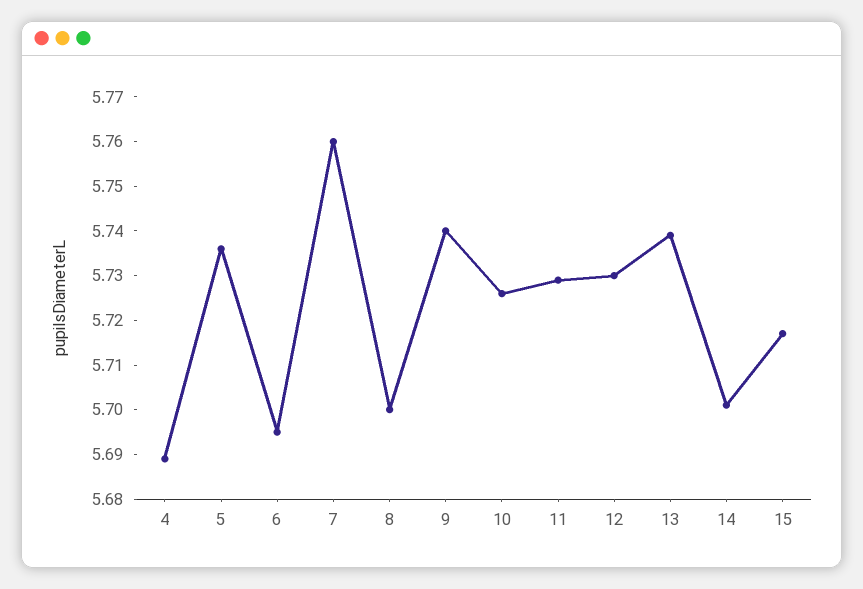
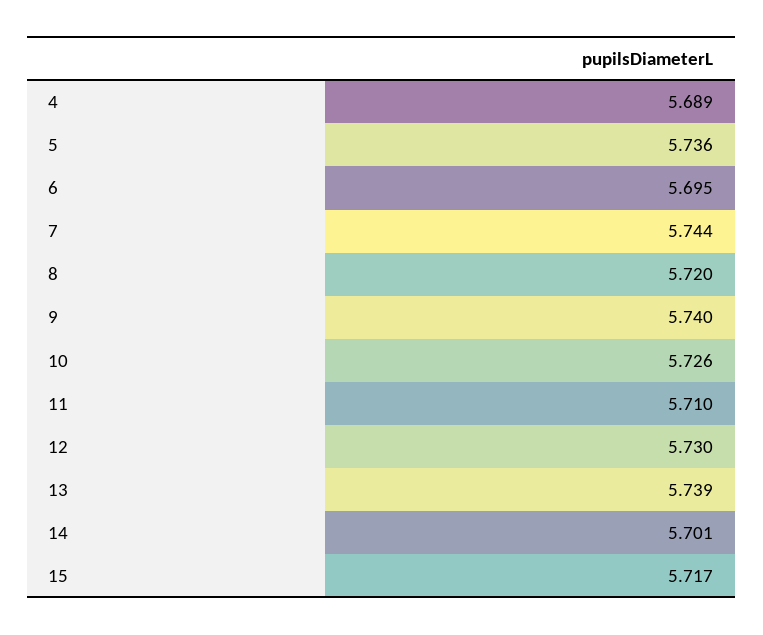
  {
    "4": 5.689,
    "5": 5.736,
    "6": 5.695,
-   "7": 5.76,
+   "7": 5.744,
-   "8": 5.7,
+   "8": 5.72,
    "9": 5.74,
    "10": 5.726,
-   "11": 5.73,
+   "11": 5.71,
    "12": 5.73,
    "13": 5.739,
    "14": 5.701,
    "15": 5.717
  }

